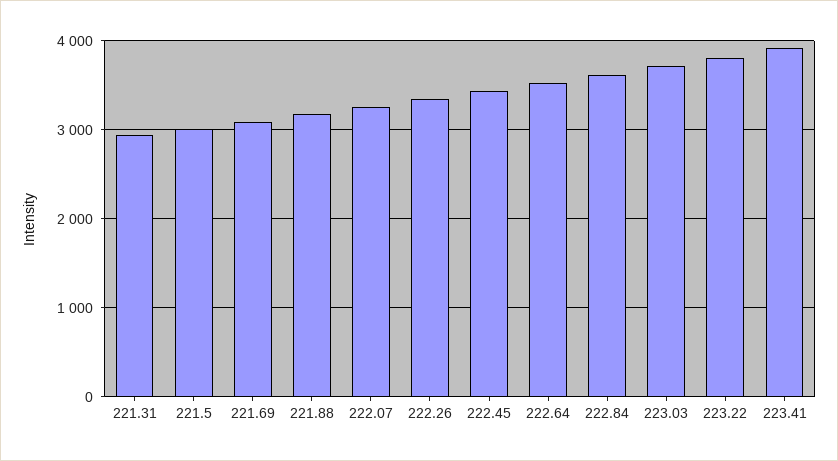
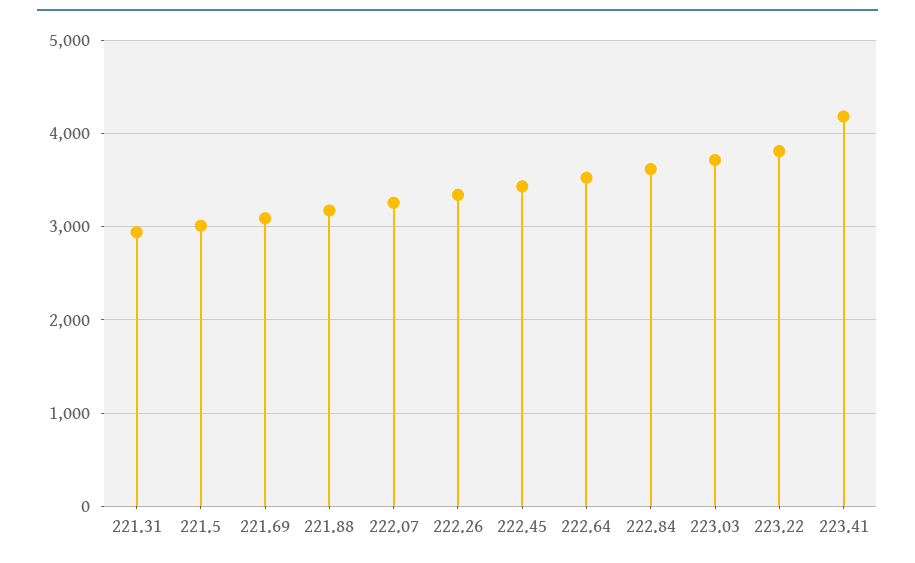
  {
    "221.31": 2900,
    "221.5": 3000,
    "221.69": 3100,
    "221.88": 3200,
    "222.07": 3300,
    "222.26": 3300,
    "222.45": 3400,
    "222.64": 3500,
    "222.84": 3600,
    "223.03": 3700,
    "223.22": 3800,
-   "223.41": 3900
+   "223.41": 4200
  }

